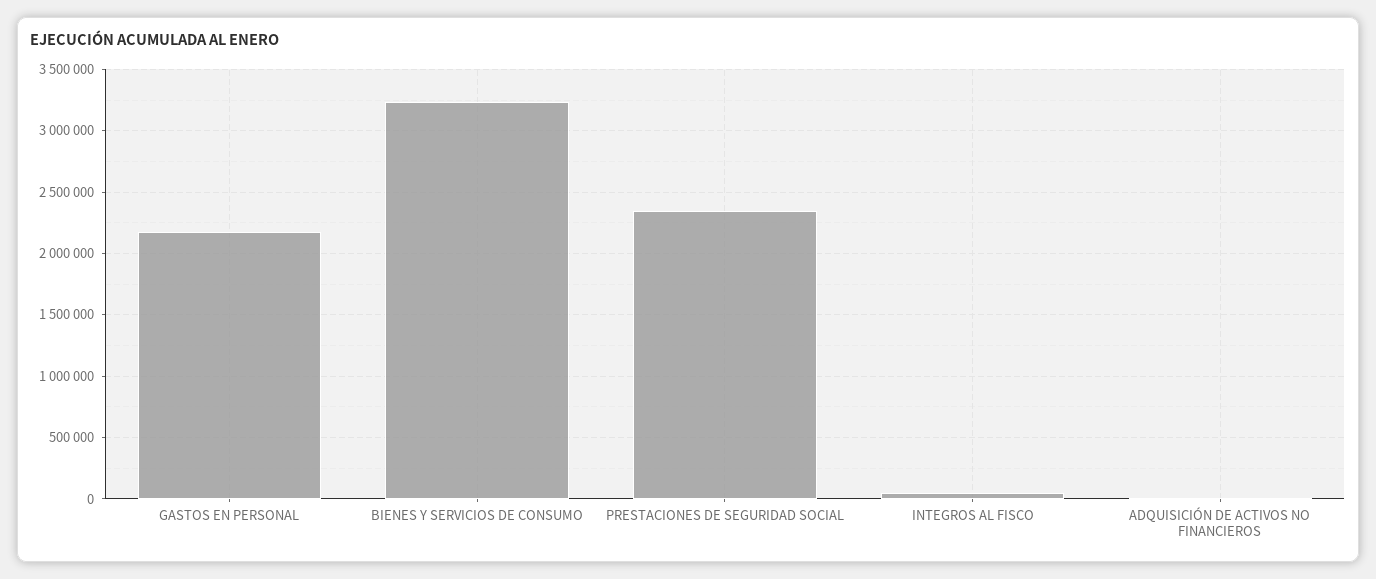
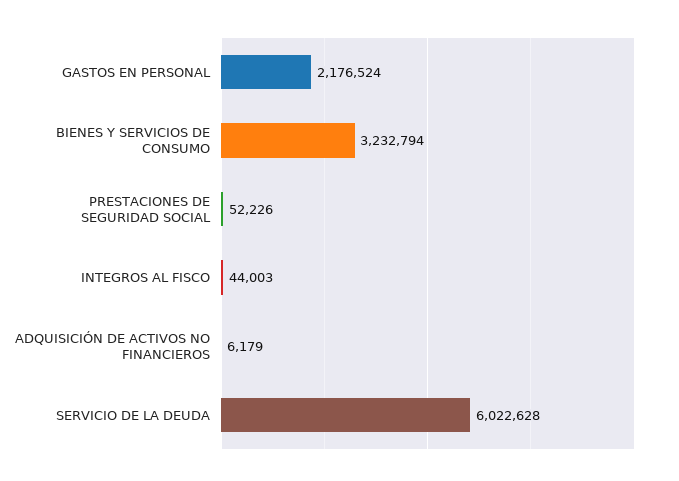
  {
    "GASTOS EN PERSONAL": 2176524,
    "BIENES Y SERVICIOS DE CONSUMO": 3232794,
-   "PRESTACIONES DE SEGURIDAD SOCIAL": 2350000,
+   "PRESTACIONES DE SEGURIDAD SOCIAL": 52226,
    "INTEGROS AL FISCO": 44003,
-   "ADQUISICIÓN DE ACTIVOS NO FINANCIEROS": 6179
+   "ADQUISICIÓN DE ACTIVOS NO FINANCIEROS": 6179,
+   "SERVICIO DE LA DEUDA": 6022628
  }

